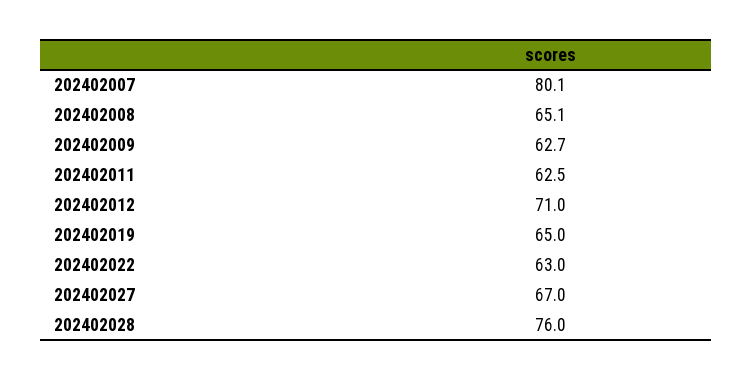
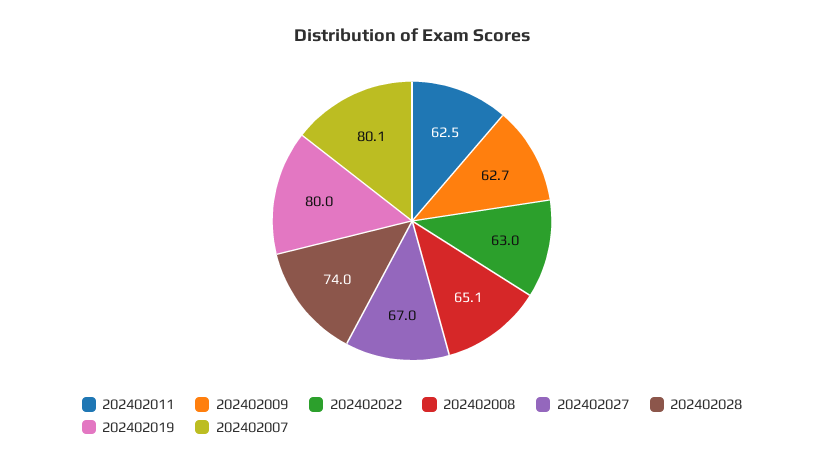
  {
    "202402007": 80.1,
    "202402008": 65.1,
    "202402009": 62.7,
    "202402011": 62.5,
-   "202402012": 71,
-   "202402019": 65,
+   "202402019": 80,
    "202402022": 63,
    "202402027": 67,
-   "202402028": 76
+   "202402028": 74
  }

